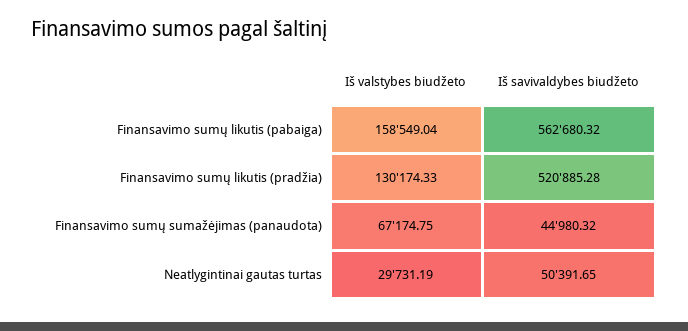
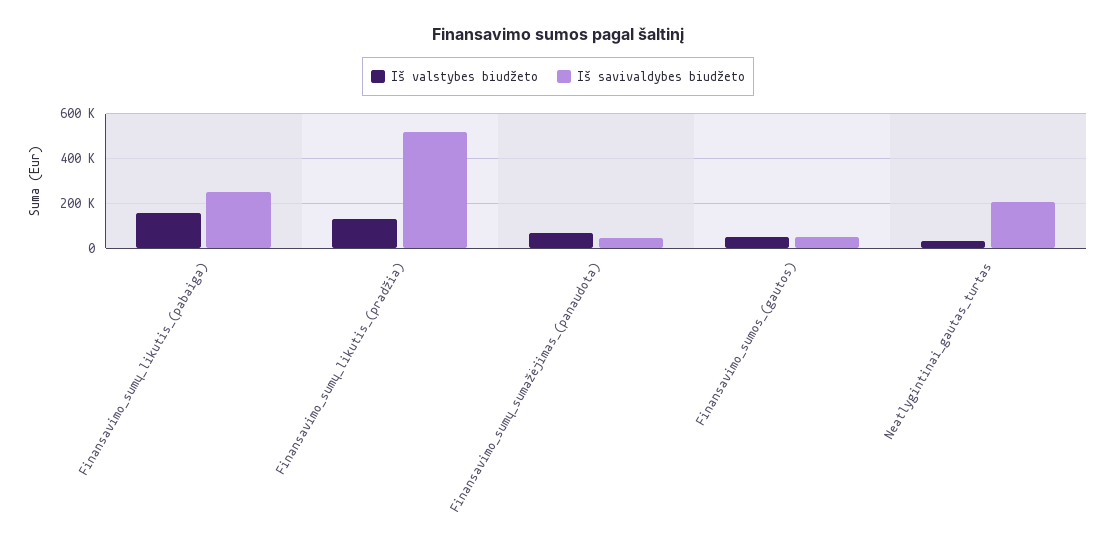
  {
    "Iš valstybes biudžeto": {
      "Finansavimo sumų likutis (pabaiga)": 158549.04,
      "Finansavimo sumų likutis (pradžia)": 130174.33,
      "Finansavimo sumų sumažėjimas (panaudota)": 67174.75,
-     "Neatlygintinai gautas turtas": 29731.19
+     "Neatlygintinai gautas turtas": 29731.19,
+     "Finansavimo_sumos_(gautos)": 50000
    },
    "Iš savivaldybes biudžeto": {
-     "Finansavimo sumų likutis (pabaiga)": 562680.32,
+     "Finansavimo sumų likutis (pabaiga)": 250000,
      "Finansavimo sumų likutis (pradžia)": 520885.28,
      "Finansavimo sumų sumažėjimas (panaudota)": 44980.32,
-     "Neatlygintinai gautas turtas": 50391.65
+     "Neatlygintinai gautas turtas": 200000,
+     "Finansavimo_sumos_(gautos)": 50000
    }
  }

